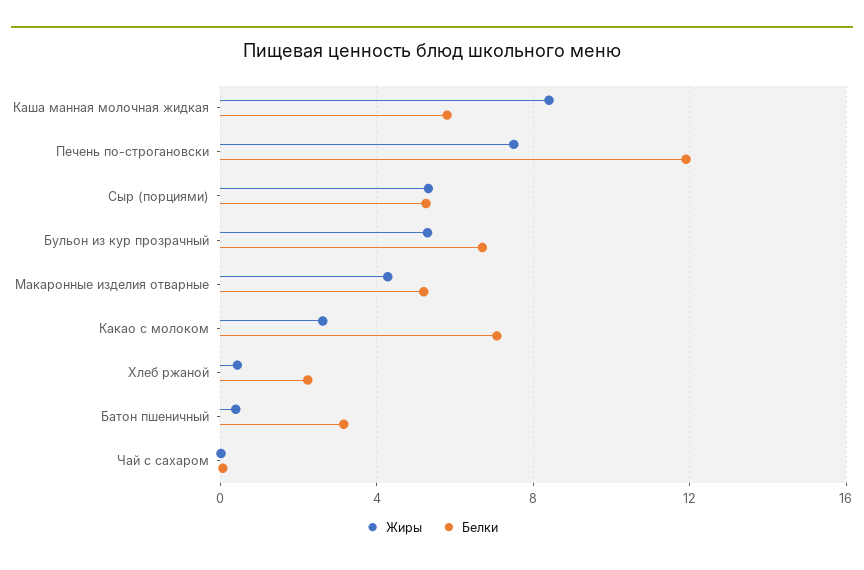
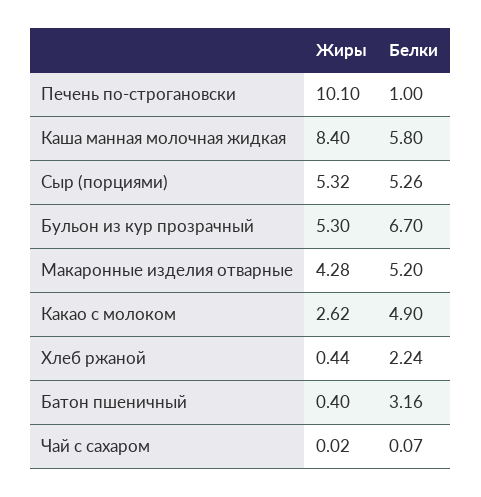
  {
    "Жиры": {
      "Каша манная молочная жидкая": 8.4,
-     "Печень по-строгановски": 7.5,
+     "Печень по-строгановски": 10.1,
      "Сыр (порциями)": 5.32,
      "Бульон из кур прозрачный": 5.3,
      "Макаронные изделия отварные": 4.28,
      "Какао с молоком": 2.62,
      "Хлеб ржаной": 0.44,
      "Батон пшеничный": 0.4,
      "Чай с сахаром": 0.02
    },
    "Белки": {
      "Каша манная молочная жидкая": 5.8,
-     "Печень по-строгановски": 12,
+     "Печень по-строгановски": 1,
      "Сыр (порциями)": 5.26,
      "Бульон из кур прозрачный": 6.7,
      "Макаронные изделия отварные": 5.2,
-     "Какао с молоком": 7,
+     "Какао с молоком": 4.9,
      "Хлеб ржаной": 2.24,
      "Батон пшеничный": 3.16,
      "Чай с сахаром": 0.07
    }
  }

